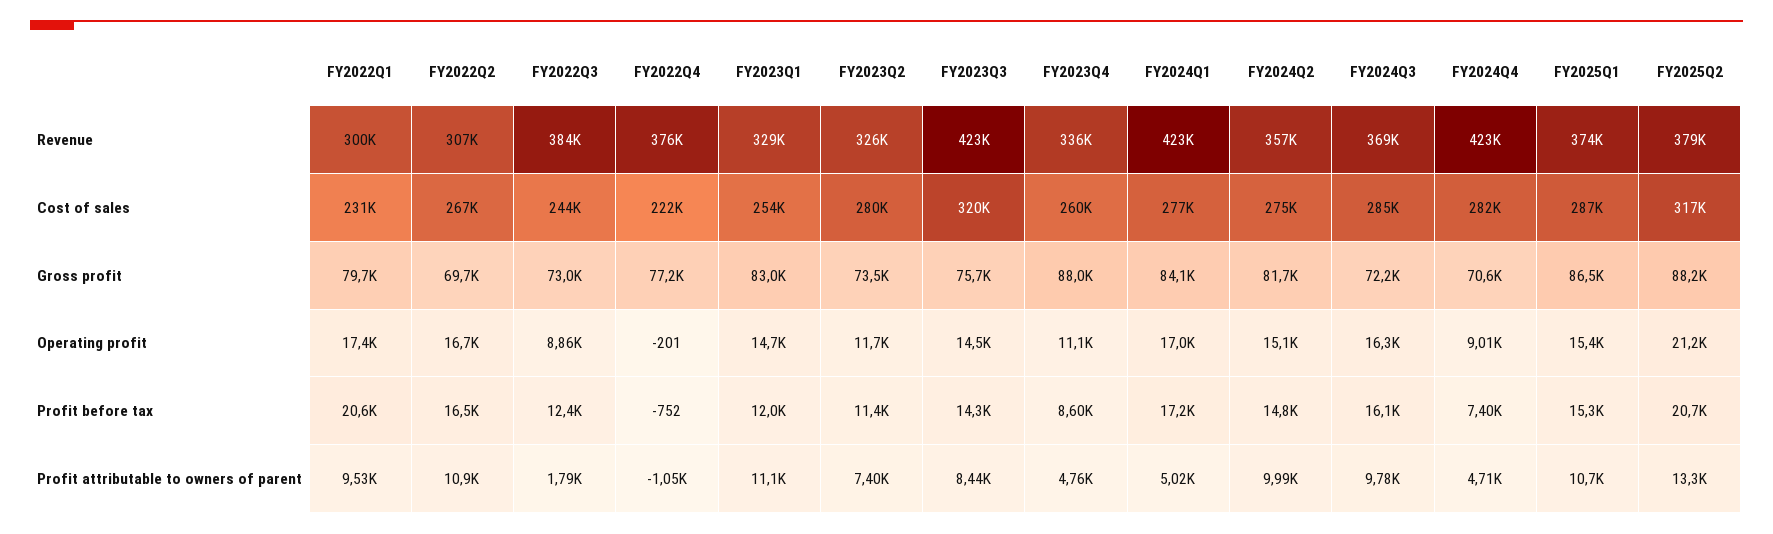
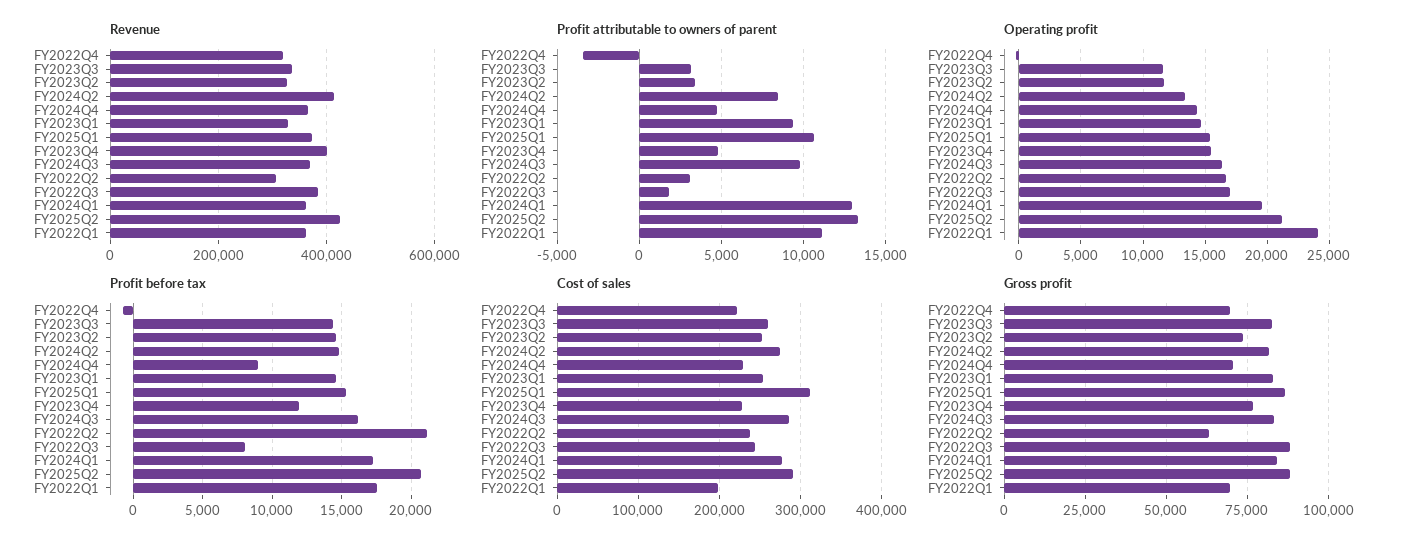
  {
    "Revenue": {
-     "FY2022Q1": 300000,
+     "FY2022Q1": 360000,
      "FY2022Q2": 307000,
      "FY2022Q3": 384000,
-     "FY2022Q4": 376000,
+     "FY2022Q4": 320000,
      "FY2023Q1": 329000,
      "FY2023Q2": 326000,
-     "FY2023Q3": 423000,
+     "FY2023Q3": 340000,
-     "FY2023Q4": 336000,
+     "FY2023Q4": 400000,
-     "FY2024Q1": 423000,
+     "FY2024Q1": 360000,
-     "FY2024Q2": 357000,
+     "FY2024Q2": 420000,
      "FY2024Q3": 369000,
-     "FY2024Q4": 423000,
+     "FY2024Q4": 360000,
      "FY2025Q1": 374000,
-     "FY2025Q2": 379000
+     "FY2025Q2": 420000
    },
    "Cost of sales": {
-     "FY2022Q1": 231000,
+     "FY2022Q1": 200000,
-     "FY2022Q2": 267000,
+     "FY2022Q2": 240000,
      "FY2022Q3": 244000,
      "FY2022Q4": 222000,
      "FY2023Q1": 254000,
-     "FY2023Q2": 280000,
+     "FY2023Q2": 250000,
-     "FY2023Q3": 320000,
+     "FY2023Q3": 260000,
-     "FY2023Q4": 260000,
+     "FY2023Q4": 230000,
      "FY2024Q1": 277000,
      "FY2024Q2": 275000,
      "FY2024Q3": 285000,
-     "FY2024Q4": 282000,
+     "FY2024Q4": 230000,
-     "FY2025Q1": 287000,
+     "FY2025Q1": 310000,
-     "FY2025Q2": 317000
+     "FY2025Q2": 290000
    },
    "Gross profit": {
-     "FY2022Q1": 79700,
+     "FY2022Q1": 70000,
-     "FY2022Q2": 69700,
+     "FY2022Q2": 62500,
-     "FY2022Q3": 73000,
+     "FY2022Q3": 87500,
-     "FY2022Q4": 77200,
+     "FY2022Q4": 70000,
      "FY2023Q1": 83000,
      "FY2023Q2": 73500,
-     "FY2023Q3": 75700,
+     "FY2023Q3": 82500,
-     "FY2023Q4": 88000,
+     "FY2023Q4": 77500,
      "FY2024Q1": 84100,
      "FY2024Q2": 81700,
-     "FY2024Q3": 72200,
+     "FY2024Q3": 82500,
      "FY2024Q4": 70600,
      "FY2025Q1": 86500,
      "FY2025Q2": 88200
    },
    "Operating profit": {
-     "FY2022Q1": 17400,
+     "FY2022Q1": 24000,
      "FY2022Q2": 16700,
-     "FY2022Q3": 8860,
+     "FY2022Q3": 17000,
      "FY2022Q4": -201,
      "FY2023Q1": 14700,
      "FY2023Q2": 11700,
-     "FY2023Q3": 14500,
+     "FY2023Q3": 11500,
-     "FY2023Q4": 11100,
+     "FY2023Q4": 15500,
-     "FY2024Q1": 17000,
+     "FY2024Q1": 19500,
-     "FY2024Q2": 15100,
+     "FY2024Q2": 13500,
      "FY2024Q3": 16300,
-     "FY2024Q4": 9010,
+     "FY2024Q4": 14500,
      "FY2025Q1": 15400,
      "FY2025Q2": 21200
    },
    "Profit before tax": {
-     "FY2022Q1": 20600,
+     "FY2022Q1": 17500,
-     "FY2022Q2": 16500,
+     "FY2022Q2": 21000,
-     "FY2022Q3": 12400,
+     "FY2022Q3": 8000,
      "FY2022Q4": -752,
-     "FY2023Q1": 12000,
+     "FY2023Q1": 14500,
-     "FY2023Q2": 11400,
+     "FY2023Q2": 14500,
      "FY2023Q3": 14300,
-     "FY2023Q4": 8600,
+     "FY2023Q4": 12000,
      "FY2024Q1": 17200,
      "FY2024Q2": 14800,
      "FY2024Q3": 16100,
-     "FY2024Q4": 7400,
+     "FY2024Q4": 9000,
      "FY2025Q1": 15300,
      "FY2025Q2": 20700
    },
    "Profit attributable to owners of parent": {
-     "FY2022Q1": 9530,
+     "FY2022Q1": 11000,
-     "FY2022Q2": 10900,
+     "FY2022Q2": 3000,
      "FY2022Q3": 1790,
-     "FY2022Q4": -1050,
+     "FY2022Q4": -3500,
-     "FY2023Q1": 11100,
+     "FY2023Q1": 9500,
-     "FY2023Q2": 7400,
+     "FY2023Q2": 3500,
-     "FY2023Q3": 8440,
+     "FY2023Q3": 3000,
      "FY2023Q4": 4760,
-     "FY2024Q1": 5020,
+     "FY2024Q1": 13000,
-     "FY2024Q2": 9990,
+     "FY2024Q2": 8500,
      "FY2024Q3": 9780,
      "FY2024Q4": 4710,
      "FY2025Q1": 10700,
      "FY2025Q2": 13300
    }
  }

